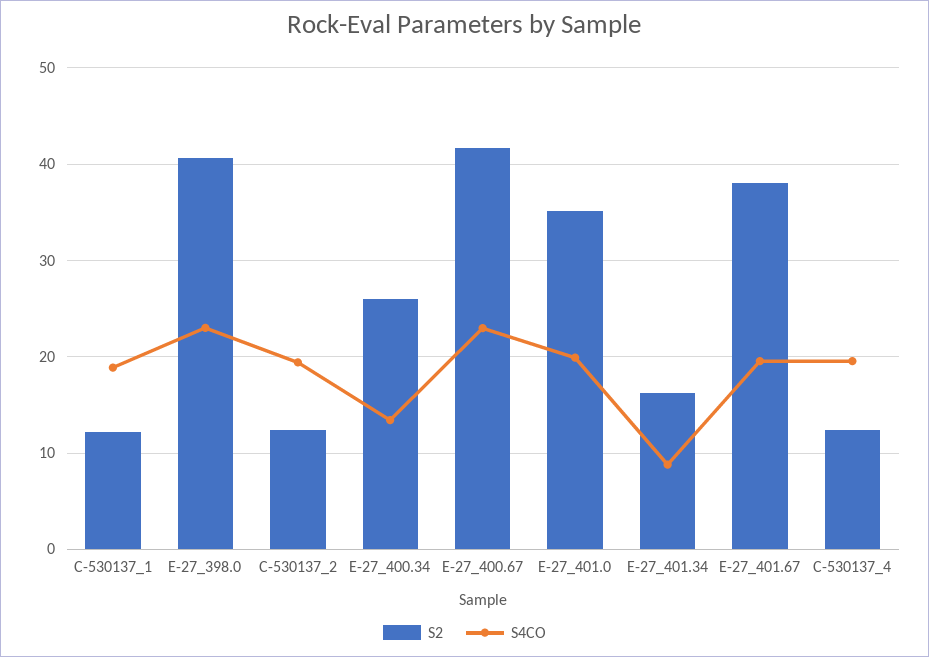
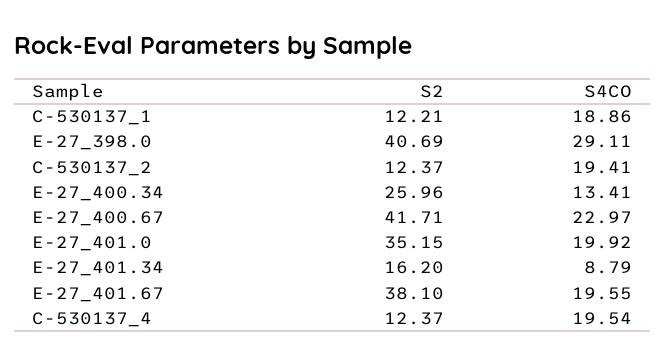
  {
    "S2": {
      "C-530137_1": 12.21,
      "E-27_398.0": 40.69,
      "C-530137_2": 12.37,
      "E-27_400.34": 25.96,
      "E-27_400.67": 41.71,
      "E-27_401.0": 35.15,
      "E-27_401.34": 16.2,
      "E-27_401.67": 38.1,
      "C-530137_4": 12.37
    },
    "S4CO": {
      "C-530137_1": 18.86,
-     "E-27_398.0": 23,
+     "E-27_398.0": 29.11,
      "C-530137_2": 19.41,
      "E-27_400.34": 13.41,
      "E-27_400.67": 22.97,
      "E-27_401.0": 19.92,
      "E-27_401.34": 8.79,
      "E-27_401.67": 19.55,
      "C-530137_4": 19.54
    }
  }

